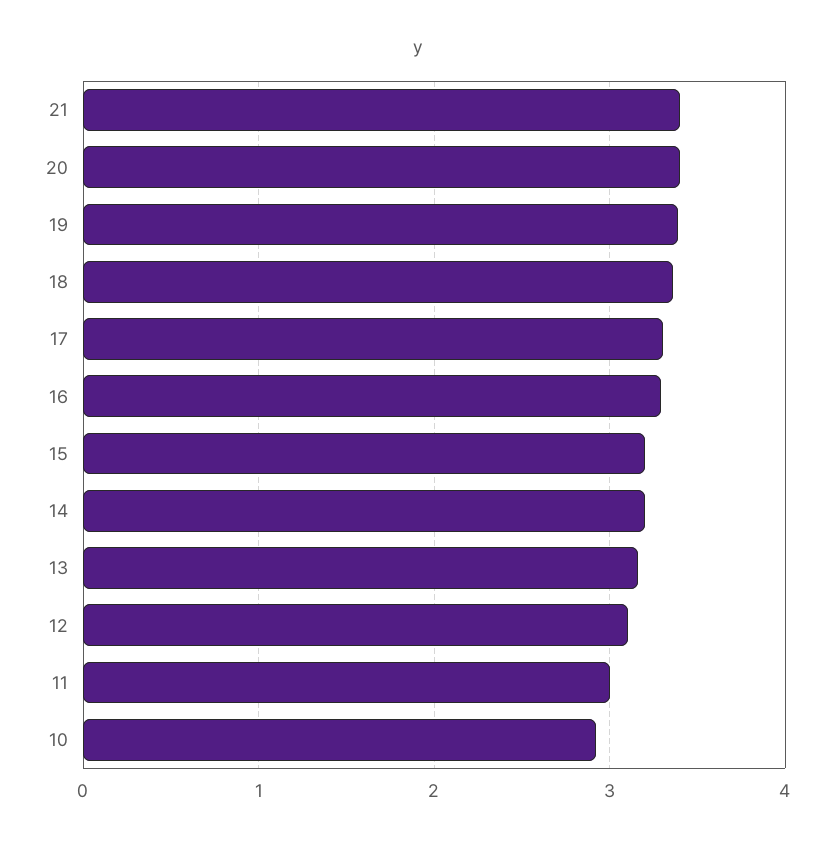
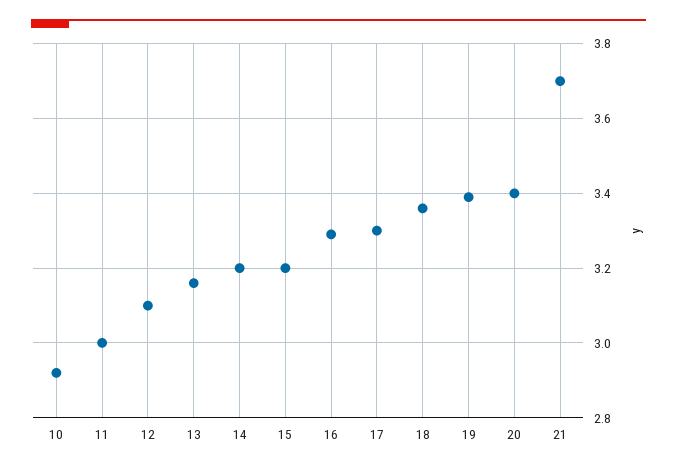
  {
-   "21": 3.4,
+   "21": 3.7,
    "20": 3.4,
    "19": 3.4,
    "18": 3.35,
    "17": 3.3,
    "16": 3.3,
    "15": 3.2,
    "14": 3.2,
    "13": 3.15,
    "12": 3.1,
    "11": 3,
    "10": 2.9
  }

